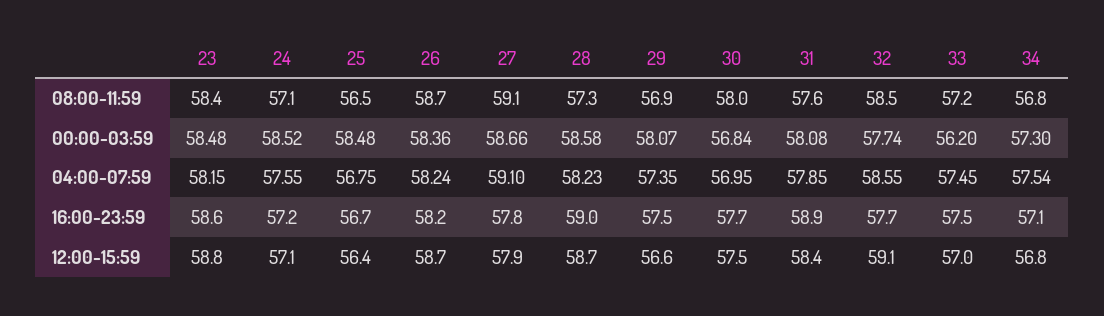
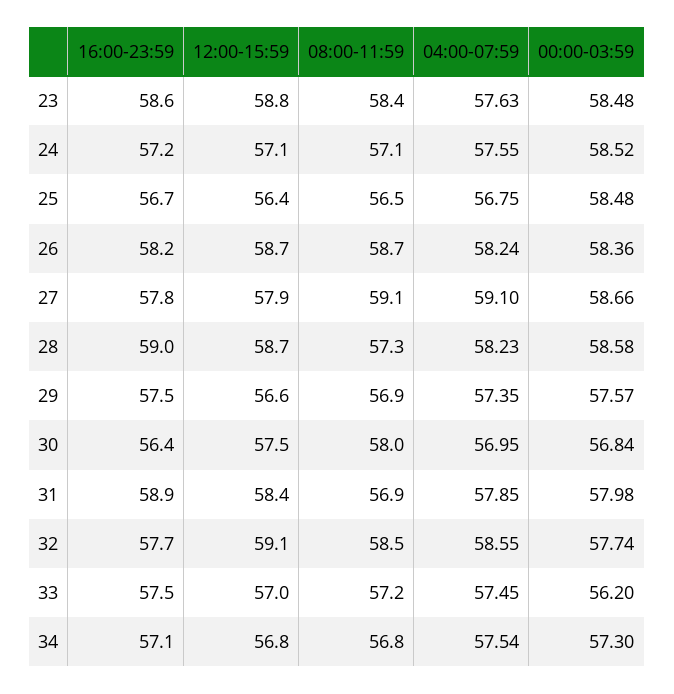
  {
    "23": {
      "08:00-11:59": 58.4,
      "00:00-03:59": 58.48,
-     "04:00-07:59": 58.15,
+     "04:00-07:59": 57.63,
      "16:00-23:59": 58.6,
      "12:00-15:59": 58.8
    },
    "24": {
      "08:00-11:59": 57.1,
      "00:00-03:59": 58.52,
      "04:00-07:59": 57.55,
      "16:00-23:59": 57.2,
      "12:00-15:59": 57.1
    },
    "25": {
      "08:00-11:59": 56.5,
      "00:00-03:59": 58.48,
      "04:00-07:59": 56.75,
      "16:00-23:59": 56.7,
      "12:00-15:59": 56.4
    },
    "26": {
      "08:00-11:59": 58.7,
      "00:00-03:59": 58.36,
      "04:00-07:59": 58.24,
      "16:00-23:59": 58.2,
      "12:00-15:59": 58.7
    },
    "27": {
      "08:00-11:59": 59.1,
      "00:00-03:59": 58.66,
      "04:00-07:59": 59.1,
      "16:00-23:59": 57.8,
      "12:00-15:59": 57.9
    },
    "28": {
      "08:00-11:59": 57.3,
      "00:00-03:59": 58.58,
      "04:00-07:59": 58.23,
      "16:00-23:59": 59,
      "12:00-15:59": 58.7
    },
    "29": {
      "08:00-11:59": 56.9,
-     "00:00-03:59": 58.07,
+     "00:00-03:59": 57.57,
      "04:00-07:59": 57.35,
      "16:00-23:59": 57.5,
      "12:00-15:59": 56.6
    },
    "30": {
      "08:00-11:59": 58,
      "00:00-03:59": 56.84,
      "04:00-07:59": 56.95,
-     "16:00-23:59": 57.7,
+     "16:00-23:59": 56.4,
      "12:00-15:59": 57.5
    },
    "31": {
-     "08:00-11:59": 57.6,
+     "08:00-11:59": 56.9,
-     "00:00-03:59": 58.08,
+     "00:00-03:59": 57.98,
      "04:00-07:59": 57.85,
      "16:00-23:59": 58.9,
      "12:00-15:59": 58.4
    },
    "32": {
      "08:00-11:59": 58.5,
      "00:00-03:59": 57.74,
      "04:00-07:59": 58.55,
      "16:00-23:59": 57.7,
      "12:00-15:59": 59.1
    },
    "33": {
      "08:00-11:59": 57.2,
      "00:00-03:59": 56.2,
      "04:00-07:59": 57.45,
      "16:00-23:59": 57.5,
      "12:00-15:59": 57
    },
    "34": {
      "08:00-11:59": 56.8,
      "00:00-03:59": 57.3,
      "04:00-07:59": 57.54,
      "16:00-23:59": 57.1,
      "12:00-15:59": 56.8
    }
  }

